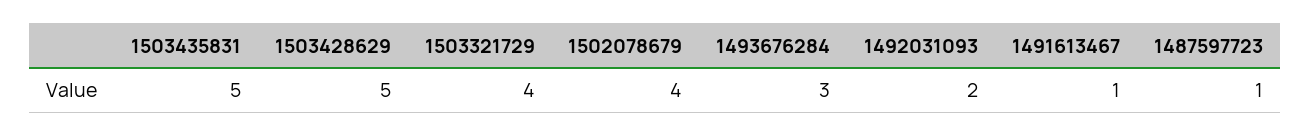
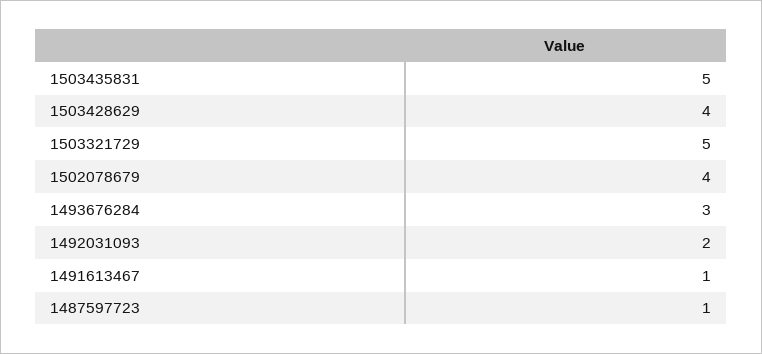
  {
    "1503435831": 5,
-   "1503428629": 5,
+   "1503428629": 4,
-   "1503321729": 4,
+   "1503321729": 5,
    "1502078679": 4,
    "1493676284": 3,
    "1492031093": 2,
    "1491613467": 1,
    "1487597723": 1
  }

